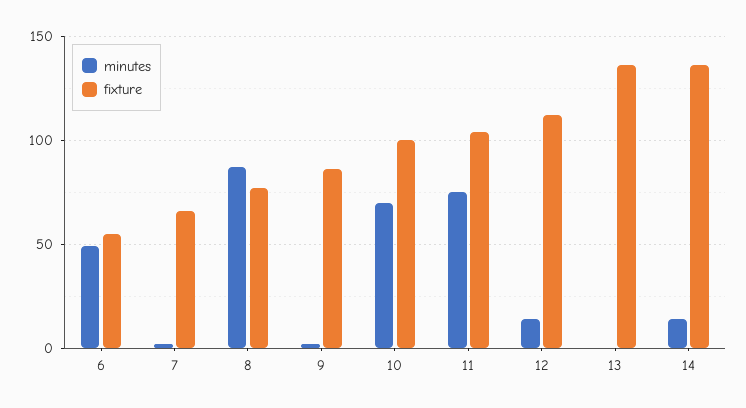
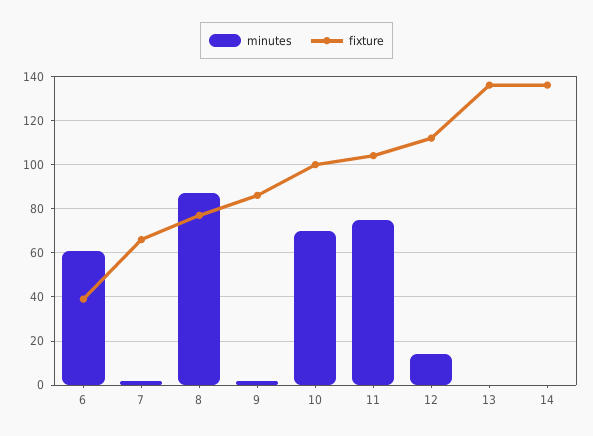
  {
    "minutes": {
-     "6": 50,
+     "6": 60,
      "7": 0,
      "8": 85,
      "9": 0,
      "10": 70,
      "11": 75,
      "12": 15,
      "13": 0,
-     "14": 15
+     "14": 0
    },
    "fixture": {
-     "6": 55,
+     "6": 40,
      "7": 65,
      "8": 75,
      "9": 85,
      "10": 100,
      "11": 105,
      "12": 110,
      "13": 135,
      "14": 135
    }
  }

